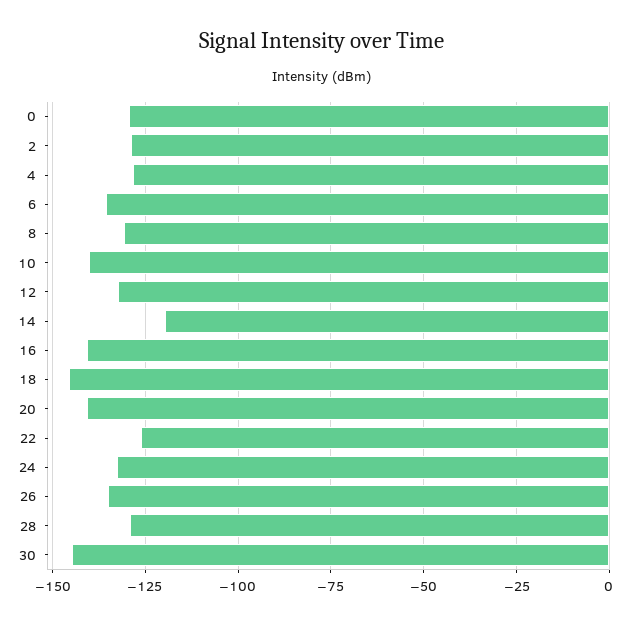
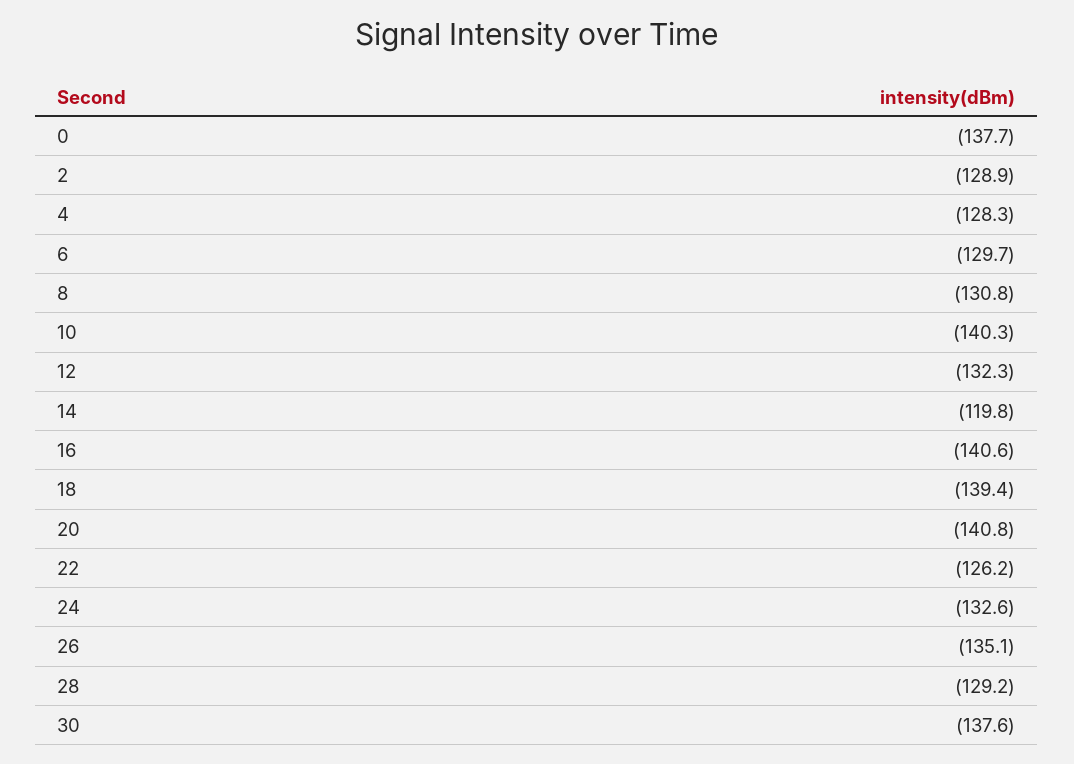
  {
-   "0": -130,
+   "0": -137.7,
    "2": -128.9,
    "4": -128.3,
-   "6": -135,
+   "6": -129.7,
    "8": -130.8,
    "10": -140.3,
    "12": -132.3,
    "14": -119.8,
    "16": -140.6,
-   "18": -145,
+   "18": -139.4,
    "20": -140.8,
    "22": -126.2,
    "24": -132.6,
    "26": -135.1,
    "28": -129.2,
-   "30": -145
+   "30": -137.6
  }

